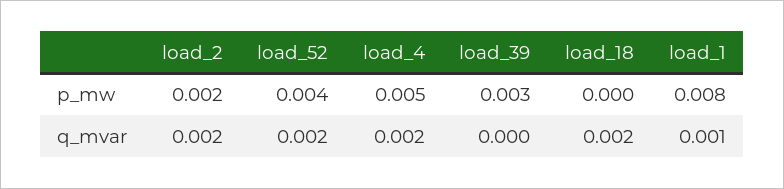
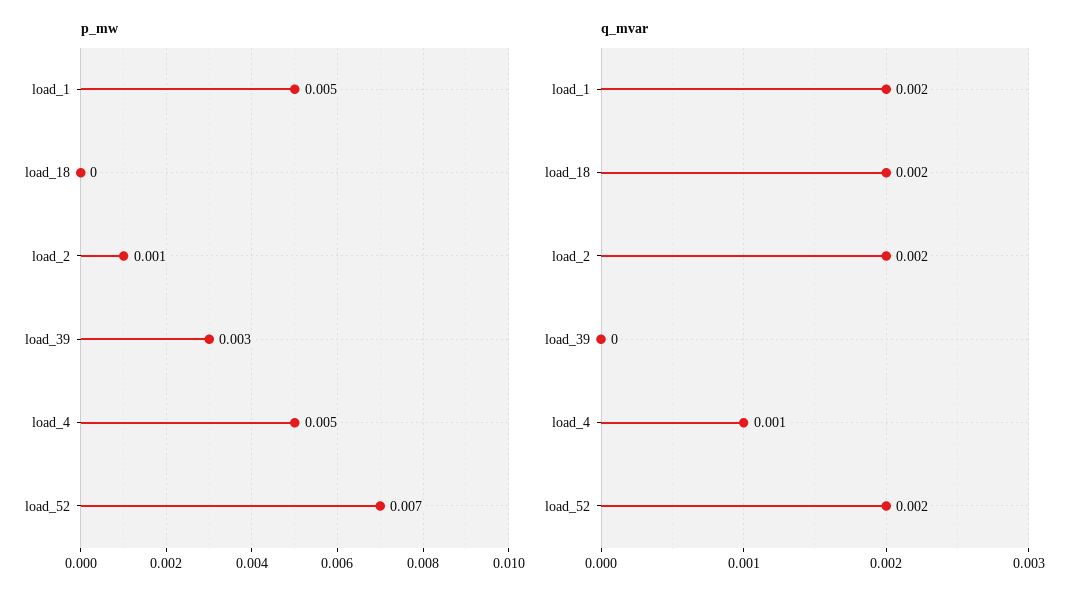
  {
    "p_mw": {
-     "load_2": 0.002,
+     "load_2": 0.001,
-     "load_52": 0.004,
+     "load_52": 0.007,
      "load_4": 0.005,
      "load_39": 0.003,
      "load_18": 0,
-     "load_1": 0.008
+     "load_1": 0.005
    },
    "q_mvar": {
      "load_2": 0.002,
      "load_52": 0.002,
-     "load_4": 0.002,
+     "load_4": 0.001,
      "load_39": 0,
      "load_18": 0.002,
-     "load_1": 0.001
+     "load_1": 0.002
    }
  }

